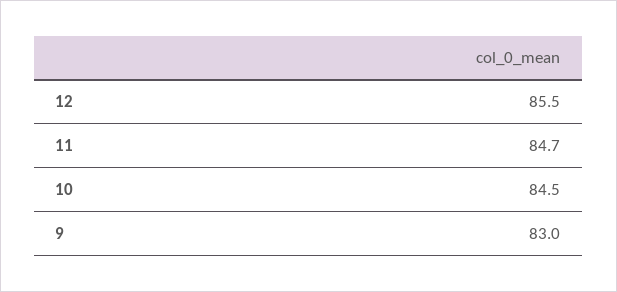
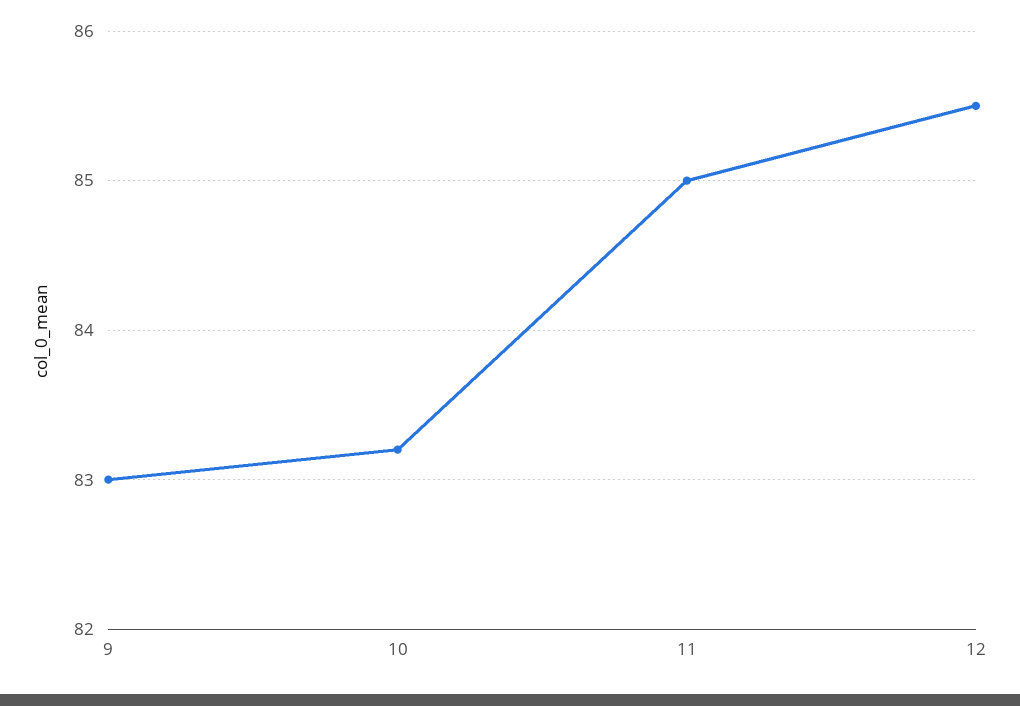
  {
    "12": 85.5,
-   "11": 84.7,
+   "11": 85,
-   "10": 84.5,
+   "10": 83.2,
    "9": 83
  }

